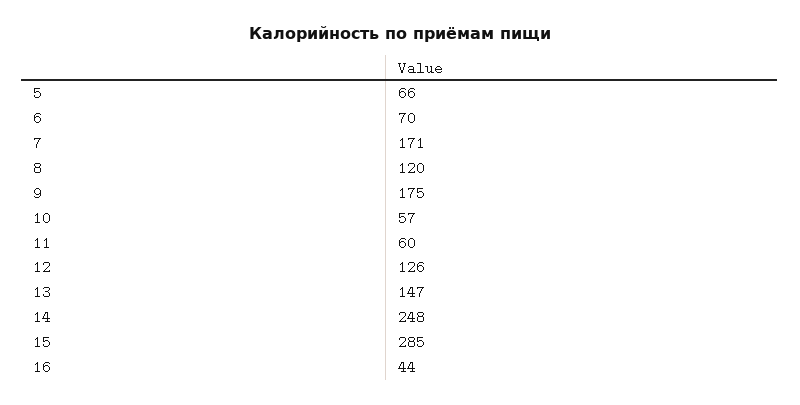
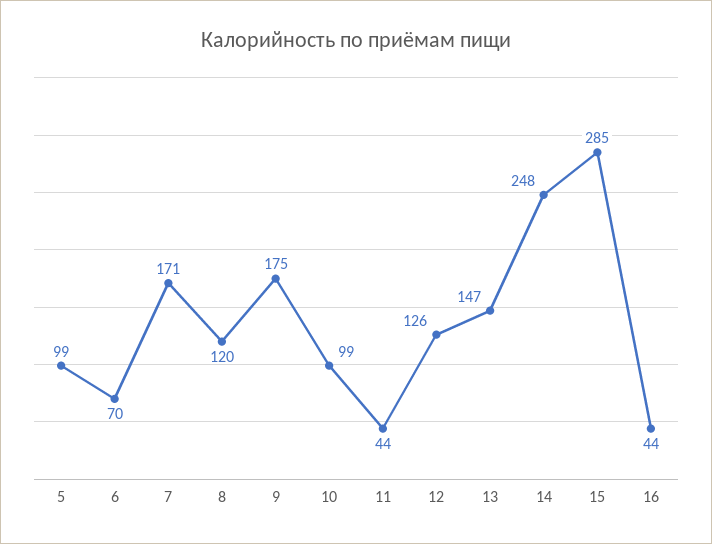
  {
-   "5": 66,
+   "5": 99,
    "6": 70,
    "7": 171,
    "8": 120,
    "9": 175,
-   "10": 57,
+   "10": 99,
-   "11": 60,
+   "11": 44,
    "12": 126,
    "13": 147,
    "14": 248,
    "15": 285,
    "16": 44
  }

